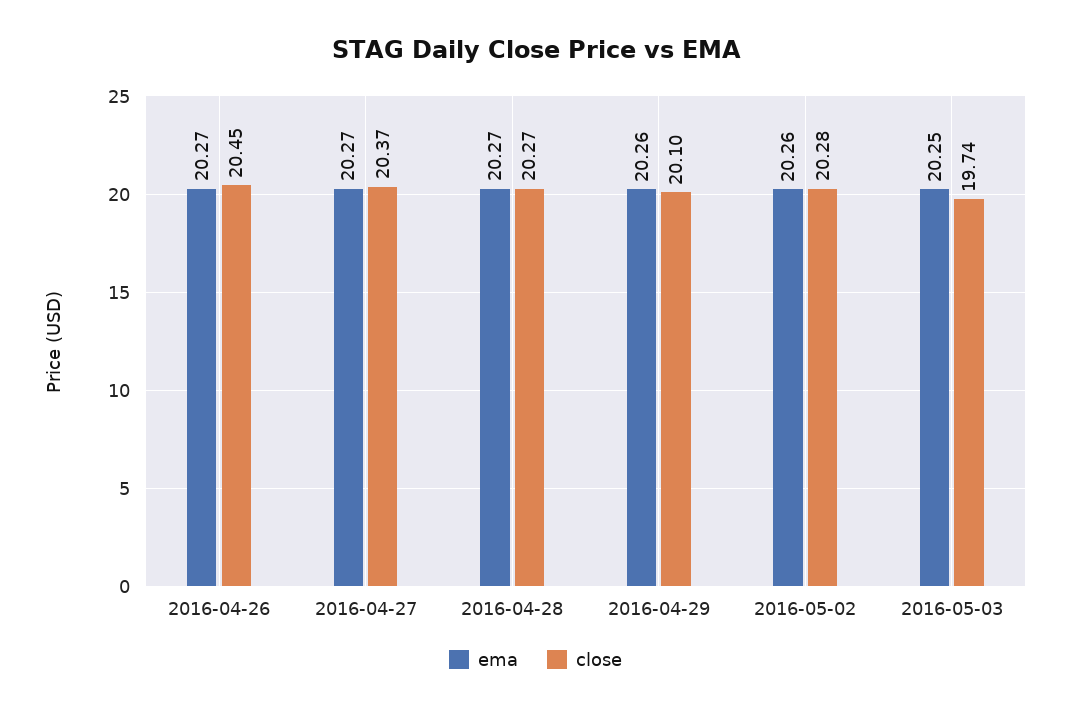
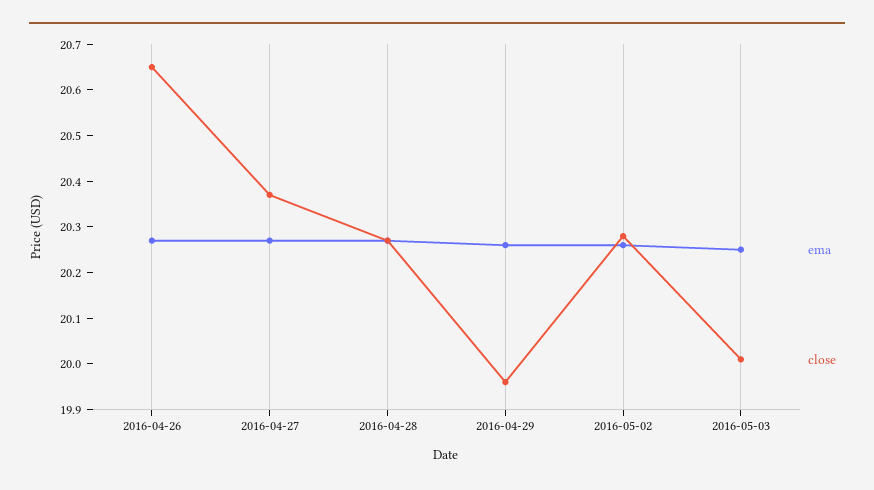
  {
    "ema": {
      "2016-04-26": 20.27,
      "2016-04-27": 20.27,
      "2016-04-28": 20.27,
      "2016-04-29": 20.26,
      "2016-05-02": 20.26,
      "2016-05-03": 20.25
    },
    "close": {
-     "2016-04-26": 20.45,
+     "2016-04-26": 20.65,
      "2016-04-27": 20.37,
      "2016-04-28": 20.27,
-     "2016-04-29": 20.1,
+     "2016-04-29": 19.95,
      "2016-05-02": 20.28,
-     "2016-05-03": 19.74
+     "2016-05-03": 20
    }
  }

